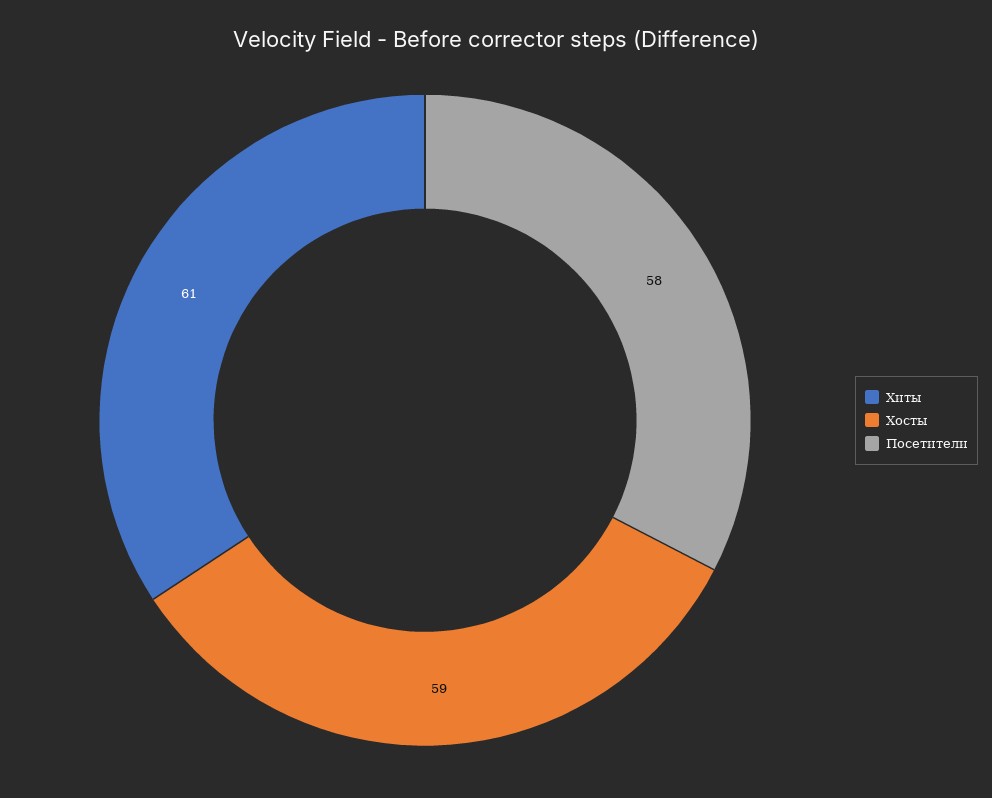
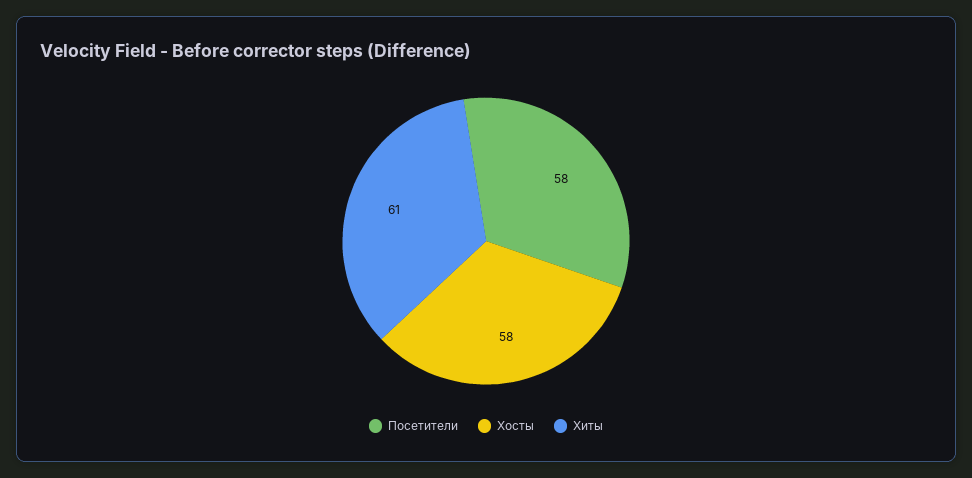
  {
    "Хиты": 61,
-   "Хосты": 59,
+   "Хосты": 58,
    "Посетители": 58
  }

